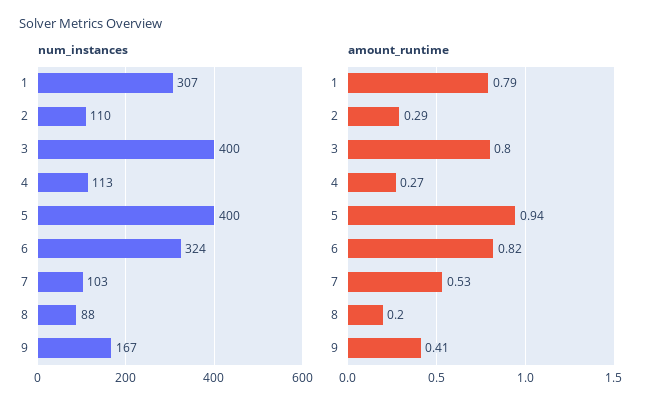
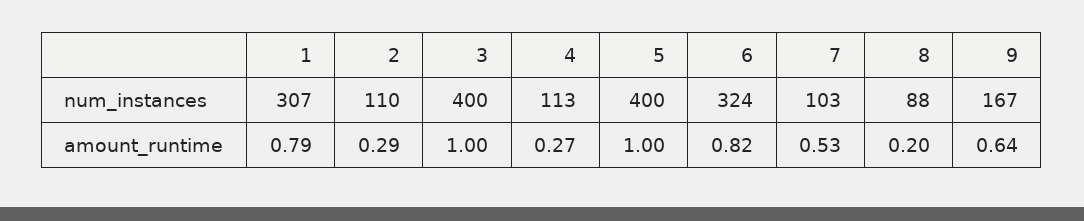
  {
    "num_instances": {
      "1": 307,
      "2": 110,
      "3": 400,
      "4": 113,
      "5": 400,
      "6": 324,
      "7": 103,
      "8": 88,
      "9": 167
    },
    "amount_runtime": {
      "1": 0.79,
      "2": 0.29,
-     "3": 0.8,
+     "3": 1,
      "4": 0.27,
-     "5": 0.94,
+     "5": 1,
      "6": 0.82,
      "7": 0.53,
      "8": 0.2,
-     "9": 0.41
+     "9": 0.64
    }
  }

